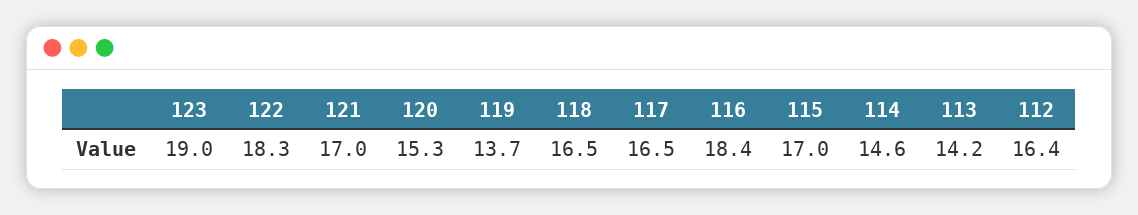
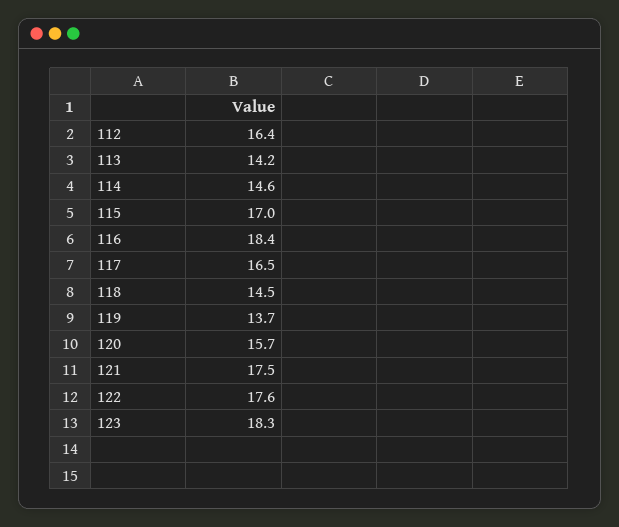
  {
-   "123": 19,
+   "123": 18.3,
-   "122": 18.3,
+   "122": 17.6,
-   "121": 17,
+   "121": 17.5,
-   "120": 15.3,
+   "120": 15.7,
    "119": 13.7,
-   "118": 16.5,
+   "118": 14.5,
    "117": 16.5,
    "116": 18.4,
    "115": 17,
    "114": 14.6,
    "113": 14.2,
    "112": 16.4
  }

